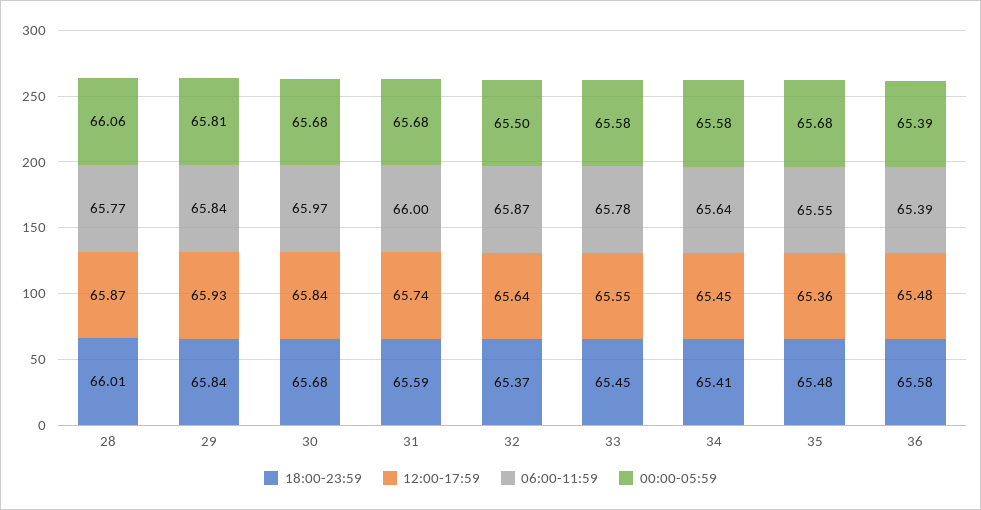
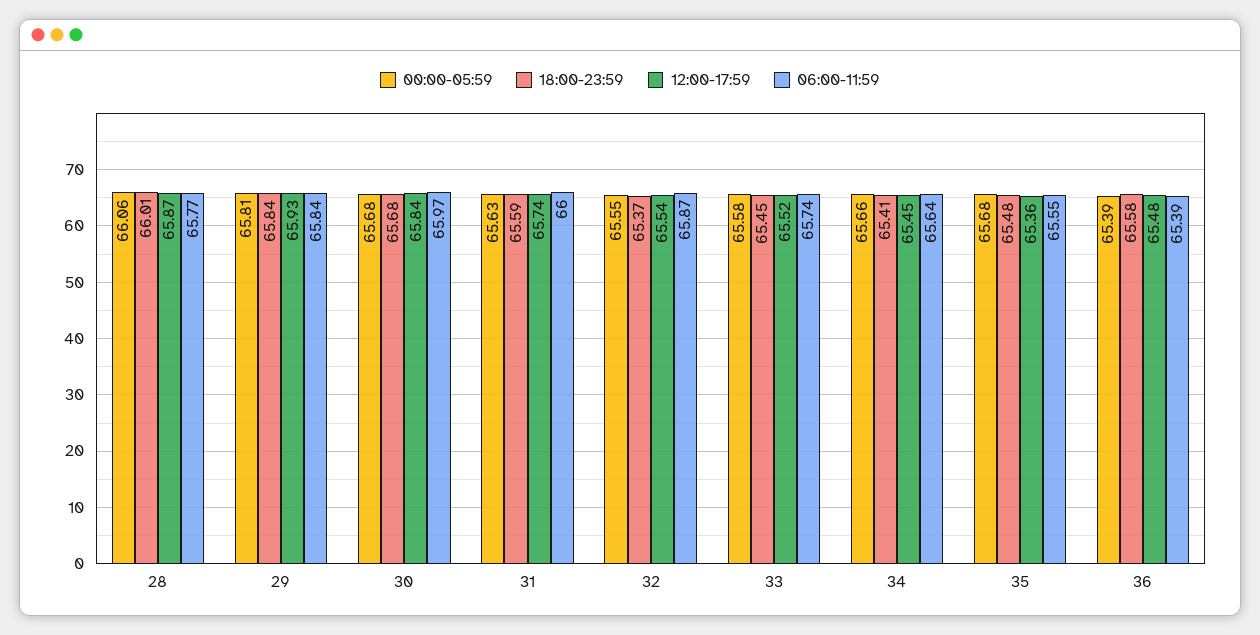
  {
    "18:00-23:59": {
      "28": 66.01,
      "29": 65.84,
      "30": 65.68,
      "31": 65.59,
      "32": 65.37,
      "33": 65.45,
      "34": 65.41,
      "35": 65.48,
      "36": 65.58
    },
    "12:00-17:59": {
      "28": 65.87,
      "29": 65.93,
      "30": 65.84,
      "31": 65.74,
-     "32": 65.64,
+     "32": 65.54,
-     "33": 65.55,
+     "33": 65.52,
      "34": 65.45,
      "35": 65.36,
      "36": 65.48
    },
    "06:00-11:59": {
      "28": 65.77,
      "29": 65.84,
      "30": 65.97,
      "31": 66,
      "32": 65.87,
-     "33": 65.78,
+     "33": 65.74,
      "34": 65.64,
      "35": 65.55,
      "36": 65.39
    },
    "00:00-05:59": {
      "28": 66.06,
      "29": 65.81,
      "30": 65.68,
-     "31": 65.68,
+     "31": 65.63,
-     "32": 65.5,
+     "32": 65.55,
      "33": 65.58,
-     "34": 65.58,
+     "34": 65.66,
      "35": 65.68,
      "36": 65.39
    }
  }

